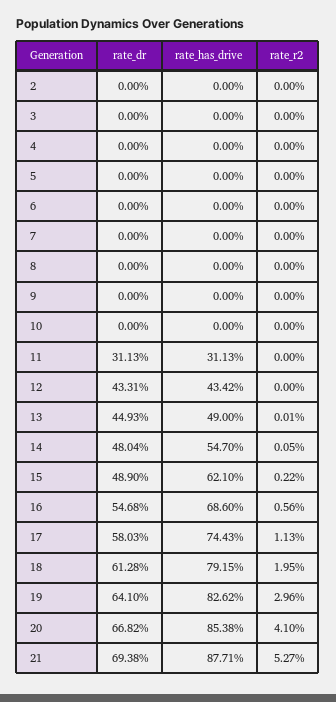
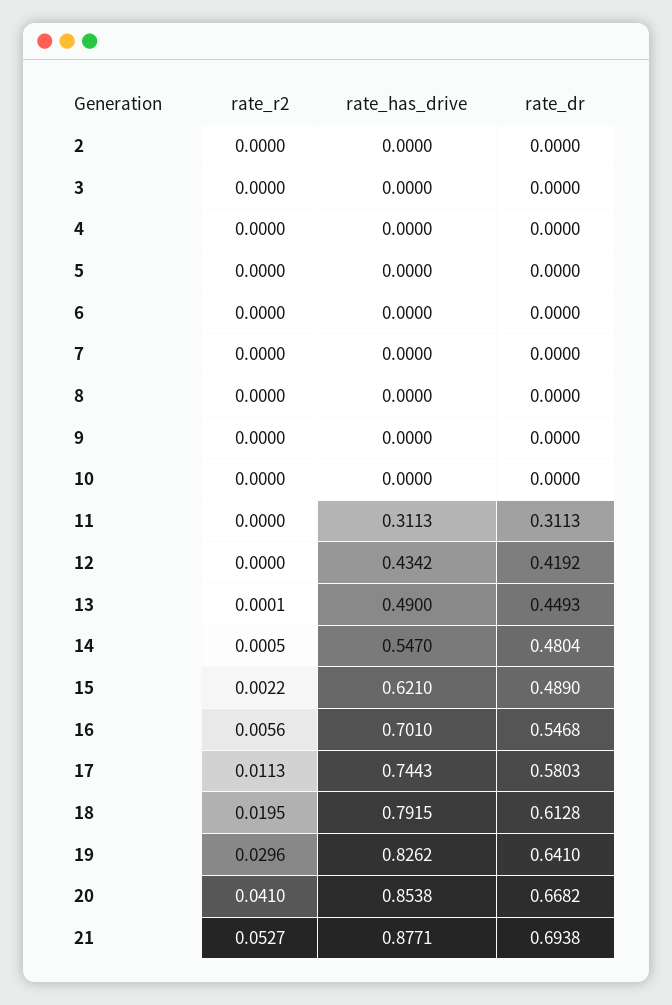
  {
    "rate_dr": {
      "2": 0,
      "3": 0,
      "4": 0,
      "5": 0,
      "6": 0,
      "7": 0,
      "8": 0,
      "9": 0,
      "10": 0,
      "11": 0.3113,
-     "12": 0.4331,
+     "12": 0.4192,
      "13": 0.4493,
      "14": 0.4804,
      "15": 0.489,
      "16": 0.5468,
      "17": 0.5803,
      "18": 0.6128,
      "19": 0.641,
      "20": 0.6682,
      "21": 0.6938
    },
    "rate_has_drive": {
      "2": 0,
      "3": 0,
      "4": 0,
      "5": 0,
      "6": 0,
      "7": 0,
      "8": 0,
      "9": 0,
      "10": 0,
      "11": 0.3113,
      "12": 0.4342,
      "13": 0.49,
      "14": 0.547,
      "15": 0.621,
-     "16": 0.686,
+     "16": 0.701,
      "17": 0.7443,
      "18": 0.7915,
      "19": 0.8262,
      "20": 0.8538,
      "21": 0.8771
    },
    "rate_r2": {
      "2": 0,
      "3": 0,
      "4": 0,
      "5": 0,
      "6": 0,
      "7": 0,
      "8": 0,
      "9": 0,
      "10": 0,
      "11": 0,
      "12": 0,
      "13": 0.0001,
      "14": 0.0005,
      "15": 0.0022,
      "16": 0.0056,
      "17": 0.0113,
      "18": 0.0195,
      "19": 0.0296,
      "20": 0.041,
      "21": 0.0527
    }
  }

